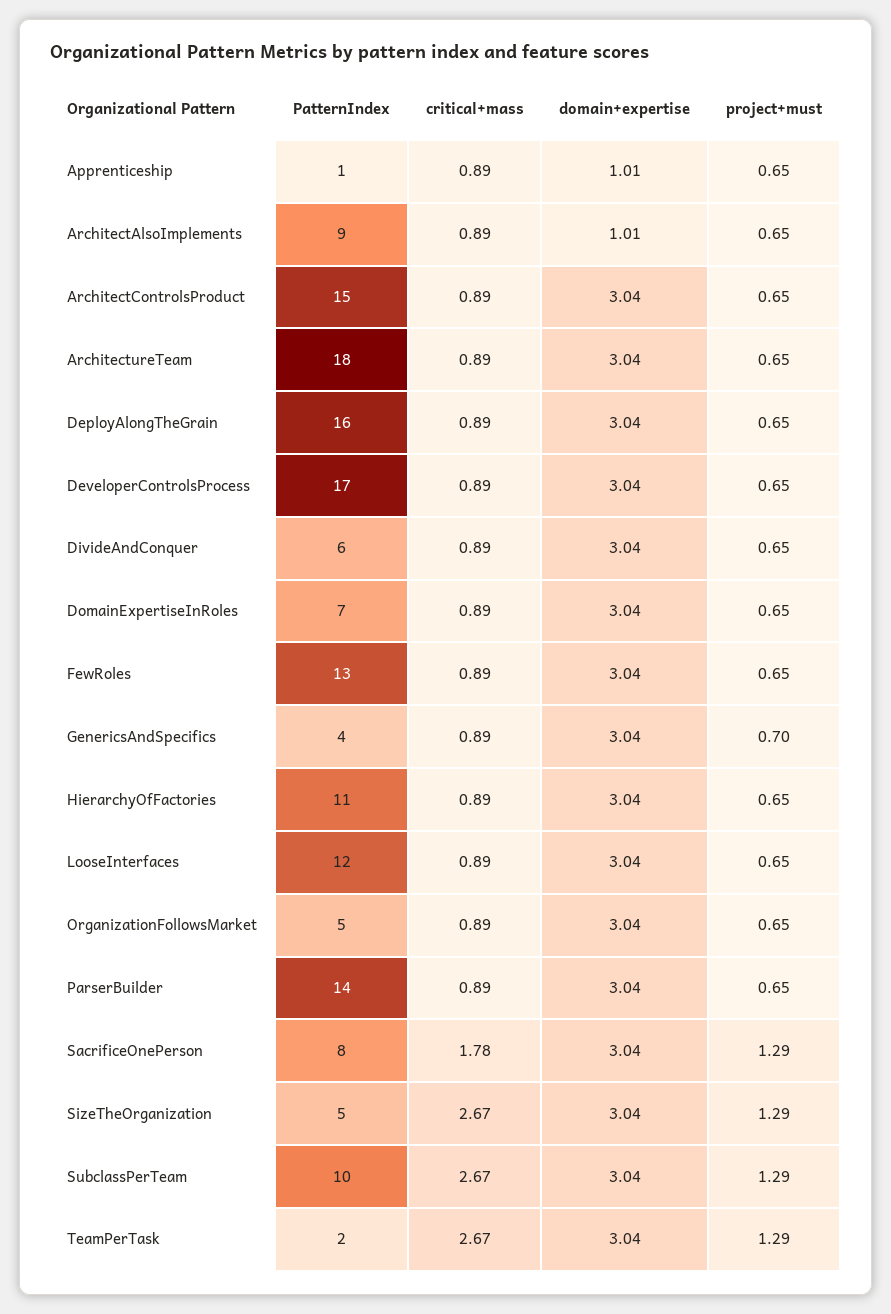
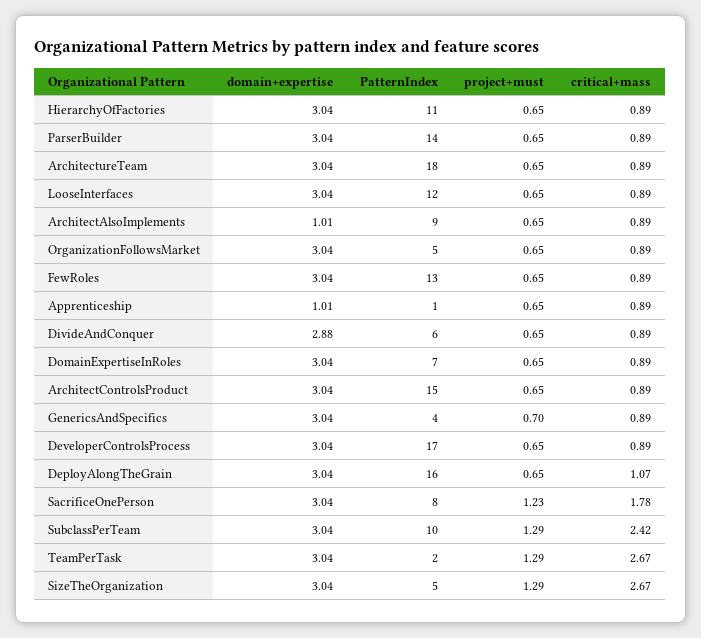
  {
    "PatternIndex": {
      "Apprenticeship": 1,
      "ArchitectAlsoImplements": 9,
      "ArchitectControlsProduct": 15,
      "ArchitectureTeam": 18,
      "DeployAlongTheGrain": 16,
      "DeveloperControlsProcess": 17,
      "DivideAndConquer": 6,
      "DomainExpertiseInRoles": 7,
      "FewRoles": 13,
      "GenericsAndSpecifics": 4,
      "HierarchyOfFactories": 11,
      "LooseInterfaces": 12,
      "OrganizationFollowsMarket": 5,
      "ParserBuilder": 14,
      "SacrificeOnePerson": 8,
      "SizeTheOrganization": 5,
      "SubclassPerTeam": 10,
      "TeamPerTask": 2
    },
    "critical+mass": {
      "Apprenticeship": 0.89,
      "ArchitectAlsoImplements": 0.89,
      "ArchitectControlsProduct": 0.89,
      "ArchitectureTeam": 0.89,
-     "DeployAlongTheGrain": 0.89,
+     "DeployAlongTheGrain": 1.07,
      "DeveloperControlsProcess": 0.89,
      "DivideAndConquer": 0.89,
      "DomainExpertiseInRoles": 0.89,
      "FewRoles": 0.89,
      "GenericsAndSpecifics": 0.89,
      "HierarchyOfFactories": 0.89,
      "LooseInterfaces": 0.89,
      "OrganizationFollowsMarket": 0.89,
      "ParserBuilder": 0.89,
      "SacrificeOnePerson": 1.78,
      "SizeTheOrganization": 2.67,
-     "SubclassPerTeam": 2.67,
+     "SubclassPerTeam": 2.42,
      "TeamPerTask": 2.67
    },
    "domain+expertise": {
      "Apprenticeship": 1.01,
      "ArchitectAlsoImplements": 1.01,
      "ArchitectControlsProduct": 3.04,
      "ArchitectureTeam": 3.04,
      "DeployAlongTheGrain": 3.04,
      "DeveloperControlsProcess": 3.04,
-     "DivideAndConquer": 3.04,
+     "DivideAndConquer": 2.88,
      "DomainExpertiseInRoles": 3.04,
      "FewRoles": 3.04,
      "GenericsAndSpecifics": 3.04,
      "HierarchyOfFactories": 3.04,
      "LooseInterfaces": 3.04,
      "OrganizationFollowsMarket": 3.04,
      "ParserBuilder": 3.04,
      "SacrificeOnePerson": 3.04,
      "SizeTheOrganization": 3.04,
      "SubclassPerTeam": 3.04,
      "TeamPerTask": 3.04
    },
    "project+must": {
      "Apprenticeship": 0.65,
      "ArchitectAlsoImplements": 0.65,
      "ArchitectControlsProduct": 0.65,
      "ArchitectureTeam": 0.65,
      "DeployAlongTheGrain": 0.65,
      "DeveloperControlsProcess": 0.65,
      "DivideAndConquer": 0.65,
      "DomainExpertiseInRoles": 0.65,
      "FewRoles": 0.65,
      "GenericsAndSpecifics": 0.7,
      "HierarchyOfFactories": 0.65,
      "LooseInterfaces": 0.65,
      "OrganizationFollowsMarket": 0.65,
      "ParserBuilder": 0.65,
-     "SacrificeOnePerson": 1.29,
+     "SacrificeOnePerson": 1.23,
      "SizeTheOrganization": 1.29,
      "SubclassPerTeam": 1.29,
      "TeamPerTask": 1.29
    }
  }

